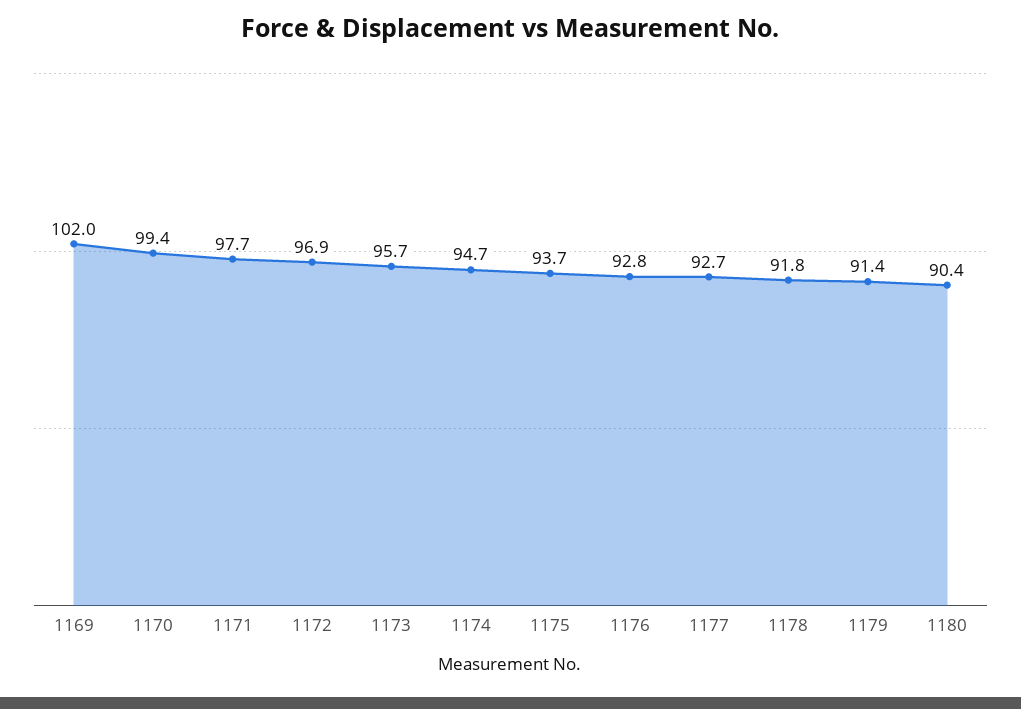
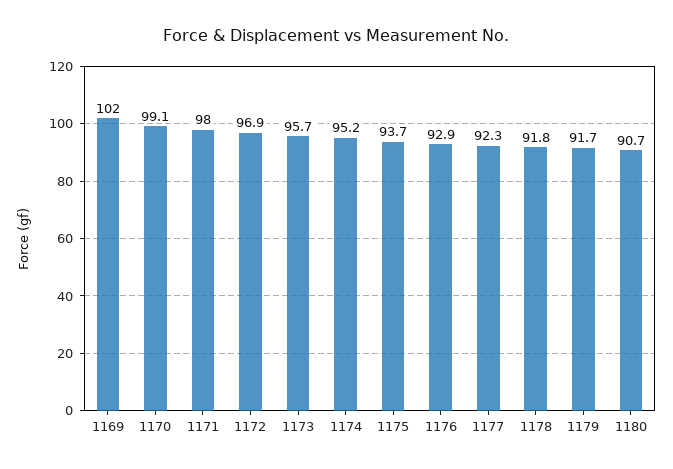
  {
    "1169": 102,
-   "1170": 99.4,
+   "1170": 99.1,
-   "1171": 97.7,
+   "1171": 98,
    "1172": 96.9,
    "1173": 95.7,
-   "1174": 94.7,
+   "1174": 95.2,
    "1175": 93.7,
-   "1176": 92.8,
+   "1176": 92.9,
-   "1177": 92.7,
+   "1177": 92.3,
    "1178": 91.8,
-   "1179": 91.4,
+   "1179": 91.7,
-   "1180": 90.4
+   "1180": 90.7
  }

